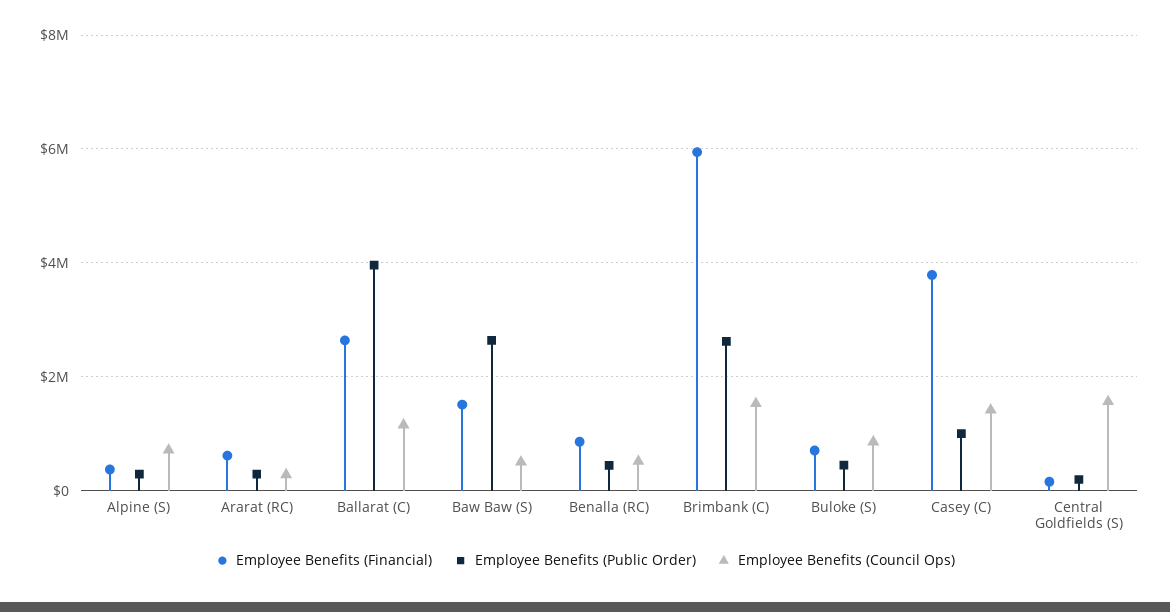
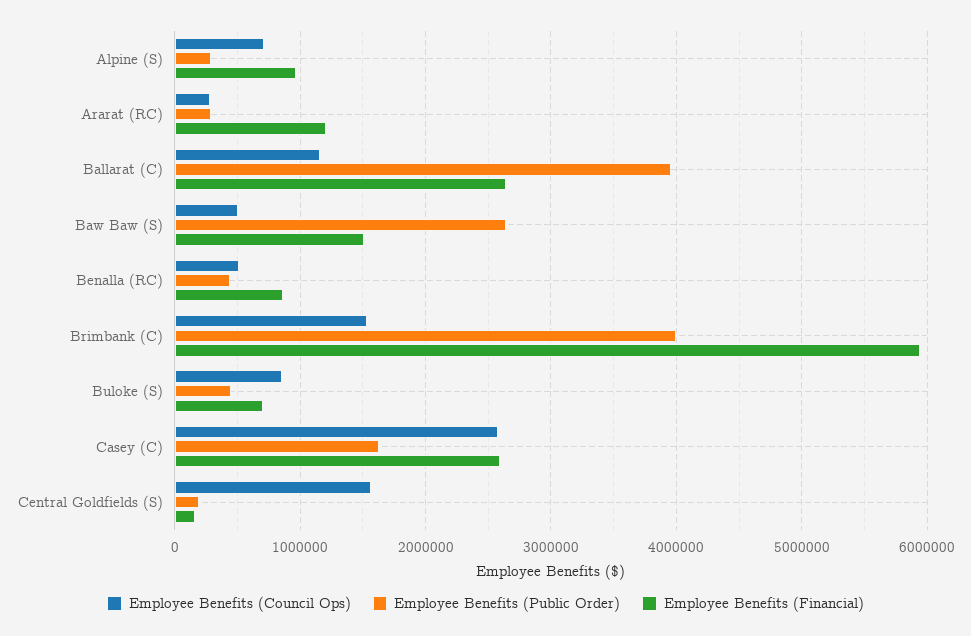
  {
    "Employee Benefits (Financial)": {
-     "Alpine (S)": 400000,
+     "Alpine (S)": 1000000,
-     "Ararat (RC)": 600000,
+     "Ararat (RC)": 1200000,
      "Ballarat (C)": 2600000,
      "Baw Baw (S)": 1500000,
      "Benalla (RC)": 900000,
      "Brimbank (C)": 5900000,
      "Buloke (S)": 700000,
-     "Casey (C)": 3800000,
+     "Casey (C)": 2600000,
      "Central Goldfields (S)": 200000
    },
    "Employee Benefits (Public Order)": {
      "Alpine (S)": 300000,
      "Ararat (RC)": 300000,
      "Ballarat (C)": 4000000,
      "Baw Baw (S)": 2600000,
      "Benalla (RC)": 400000,
-     "Brimbank (C)": 2600000,
+     "Brimbank (C)": 4000000,
      "Buloke (S)": 400000,
-     "Casey (C)": 1000000,
+     "Casey (C)": 1600000,
      "Central Goldfields (S)": 200000
    },
    "Employee Benefits (Council Ops)": {
      "Alpine (S)": 700000,
      "Ararat (RC)": 300000,
      "Ballarat (C)": 1200000,
      "Baw Baw (S)": 500000,
      "Benalla (RC)": 500000,
      "Brimbank (C)": 1500000,
      "Buloke (S)": 900000,
-     "Casey (C)": 1400000,
+     "Casey (C)": 2600000,
      "Central Goldfields (S)": 1600000
    }
  }

